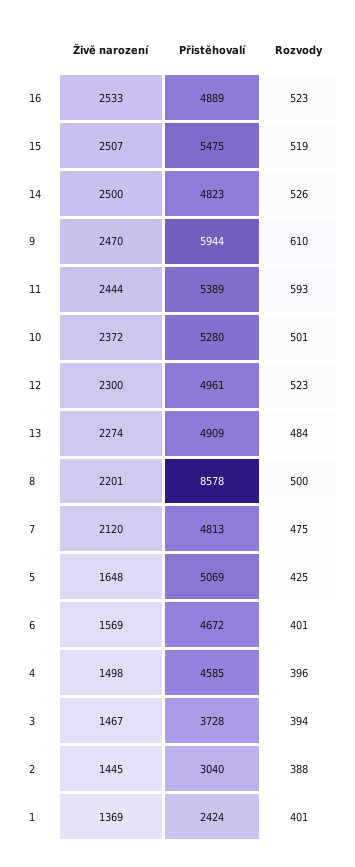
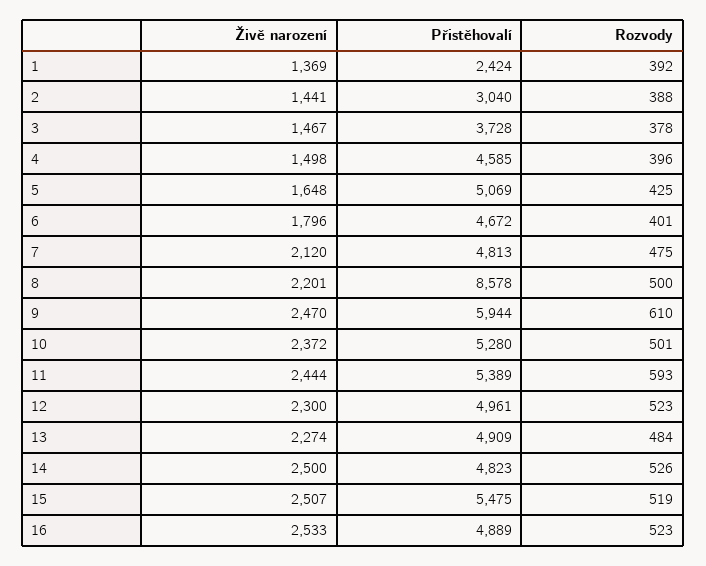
  {
    "Živě narození": {
      "16": 2533,
      "15": 2507,
      "14": 2500,
      "9": 2470,
      "11": 2444,
      "10": 2372,
      "12": 2300,
      "13": 2274,
      "8": 2201,
      "7": 2120,
      "5": 1648,
-     "6": 1569,
+     "6": 1796,
      "4": 1498,
      "3": 1467,
-     "2": 1445,
+     "2": 1441,
      "1": 1369
    },
    "Přistěhovalí": {
      "16": 4889,
      "15": 5475,
      "14": 4823,
      "9": 5944,
      "11": 5389,
      "10": 5280,
      "12": 4961,
      "13": 4909,
      "8": 8578,
      "7": 4813,
      "5": 5069,
      "6": 4672,
      "4": 4585,
      "3": 3728,
      "2": 3040,
      "1": 2424
    },
    "Rozvody": {
      "16": 523,
      "15": 519,
      "14": 526,
      "9": 610,
      "11": 593,
      "10": 501,
      "12": 523,
      "13": 484,
      "8": 500,
      "7": 475,
      "5": 425,
      "6": 401,
      "4": 396,
-     "3": 394,
+     "3": 378,
      "2": 388,
-     "1": 401
+     "1": 392
    }
  }

